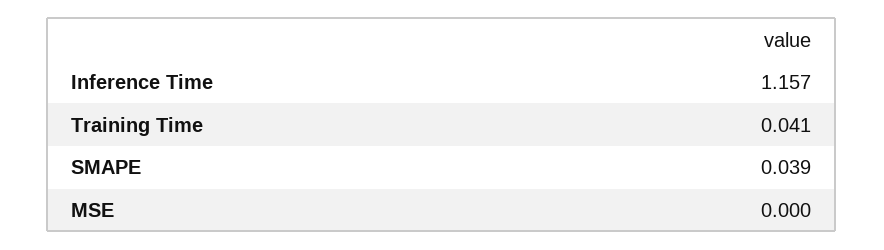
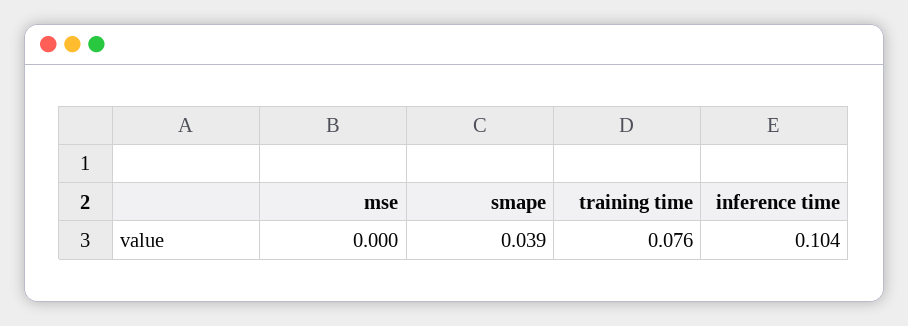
  {
-   "Inference Time": 1.157,
+   "Inference Time": 0.104,
-   "Training Time": 0.041,
+   "Training Time": 0.076,
    "SMAPE": 0.039,
    "MSE": 0
  }

